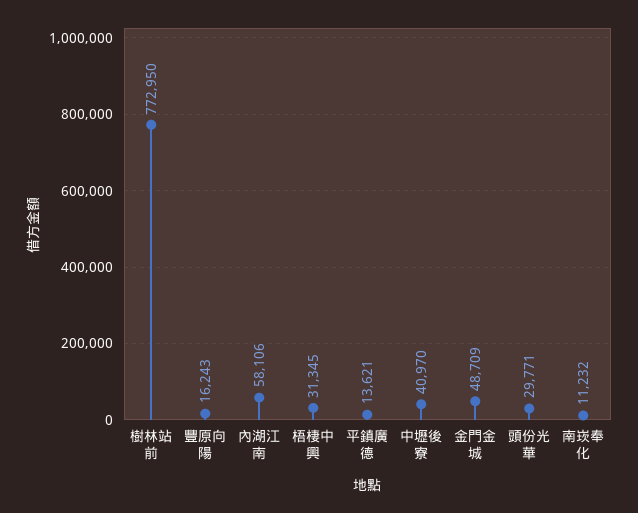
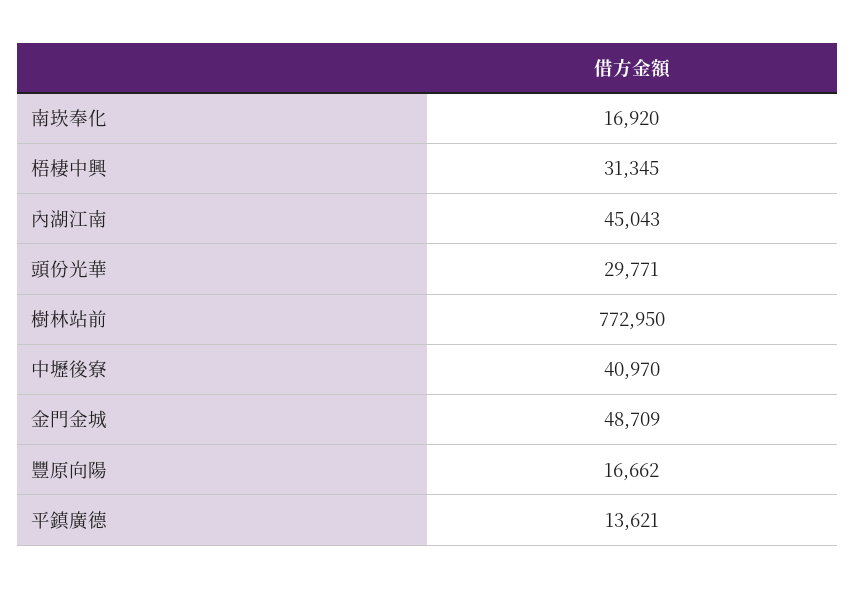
  {
    "樹林站前": 772950,
-   "豐原向陽": 16243,
+   "豐原向陽": 16662,
-   "內湖江南": 58106,
+   "內湖江南": 45043,
    "梧棲中興": 31345,
    "平鎮廣德": 13621,
    "中壢後寮": 40970,
    "金門金城": 48709,
    "頭份光華": 29771,
-   "南崁奉化": 11232
+   "南崁奉化": 16920
  }

